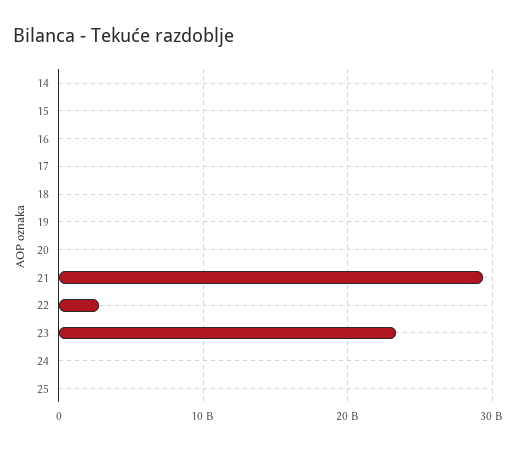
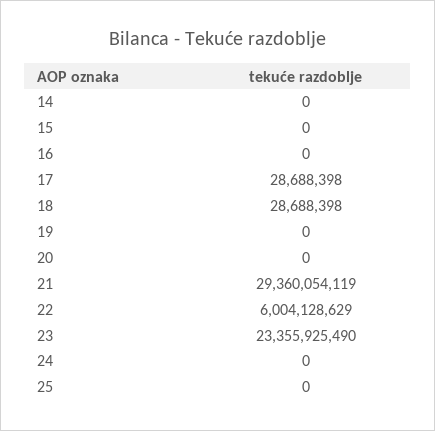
  {
    "14": 0,
    "15": 0,
    "16": 0,
    "17": 28688398,
    "18": 28688398,
    "19": 0,
    "20": 0,
    "21": 29360054119,
-   "22": 3000000000,
+   "22": 6004128629,
    "23": 23355925490,
    "24": 0,
    "25": 0
  }

